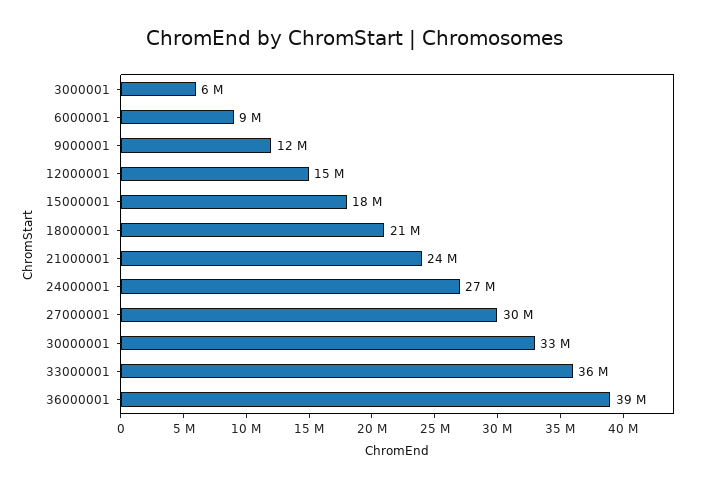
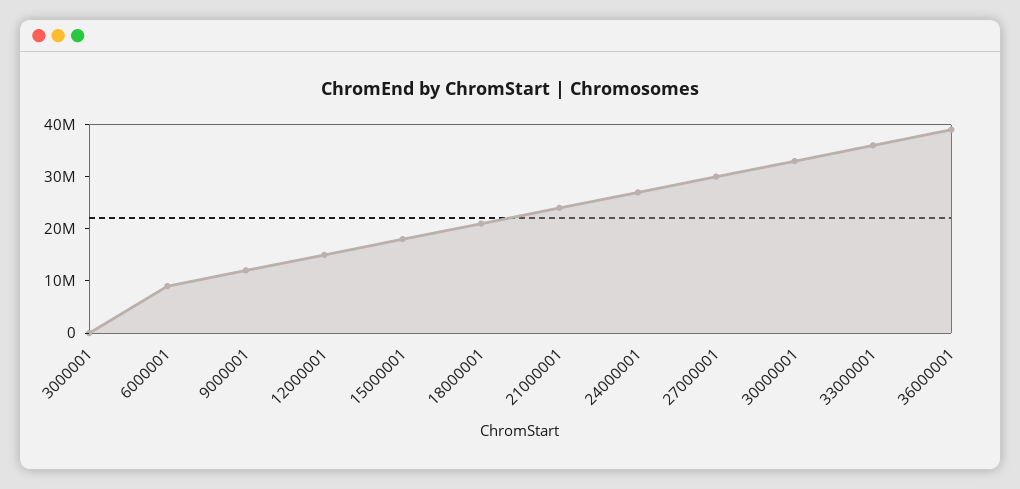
  {
-   "3000001": 6000000,
+   "3000001": 0,
    "6000001": 9000000,
    "9000001": 12000000,
    "12000001": 15000000,
    "15000001": 18000000,
    "18000001": 21000000,
    "21000001": 24000000,
    "24000001": 27000000,
    "27000001": 30000000,
    "30000001": 33000000,
    "33000001": 36000000,
    "36000001": 39000000
  }

